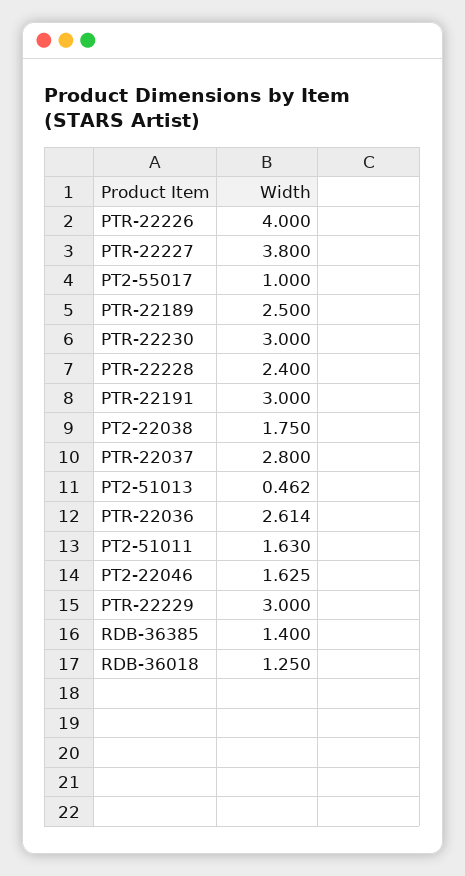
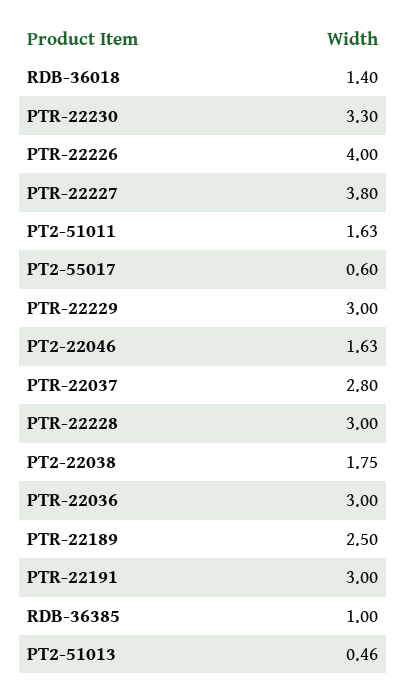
  {
    "PTR-22226": 4,
    "PTR-22227": 3.8,
-   "PT2-55017": 1,
+   "PT2-55017": 0.6,
    "PTR-22189": 2.5,
-   "PTR-22230": 3,
+   "PTR-22230": 3.3,
-   "PTR-22228": 2.4,
+   "PTR-22228": 3,
    "PTR-22191": 3,
    "PT2-22038": 1.75,
    "PTR-22037": 2.8,
    "PT2-51013": 0.462,
-   "PTR-22036": 2.614,
+   "PTR-22036": 3,
    "PT2-51011": 1.63,
    "PT2-22046": 1.625,
    "PTR-22229": 3,
-   "RDB-36385": 1.4,
+   "RDB-36385": 1,
-   "RDB-36018": 1.25
+   "RDB-36018": 1.4
  }

